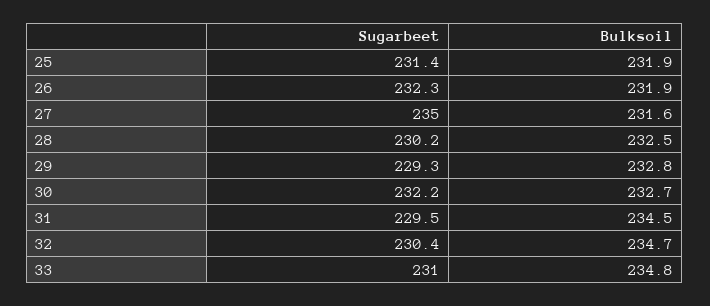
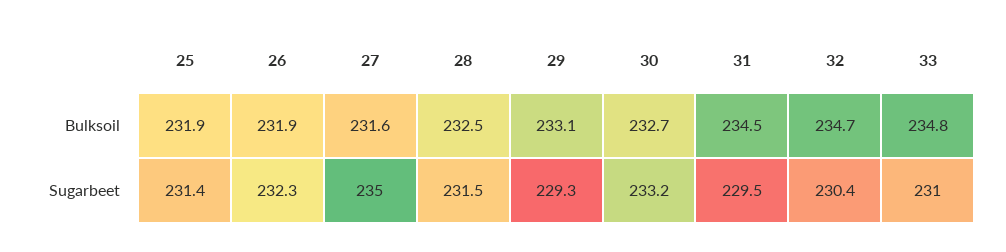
  {
    "Sugarbeet": {
      "25": 231.4,
      "26": 232.3,
      "27": 235,
-     "28": 230.2,
+     "28": 231.5,
      "29": 229.3,
-     "30": 232.2,
+     "30": 233.2,
      "31": 229.5,
      "32": 230.4,
      "33": 231
    },
    "Bulksoil": {
      "25": 231.9,
      "26": 231.9,
      "27": 231.6,
      "28": 232.5,
-     "29": 232.8,
+     "29": 233.1,
      "30": 232.7,
      "31": 234.5,
      "32": 234.7,
      "33": 234.8
    }
  }

